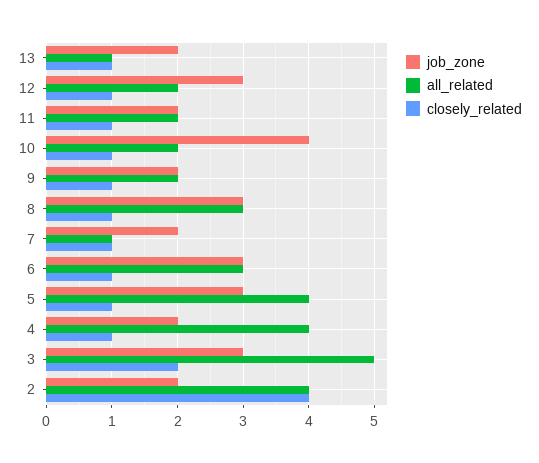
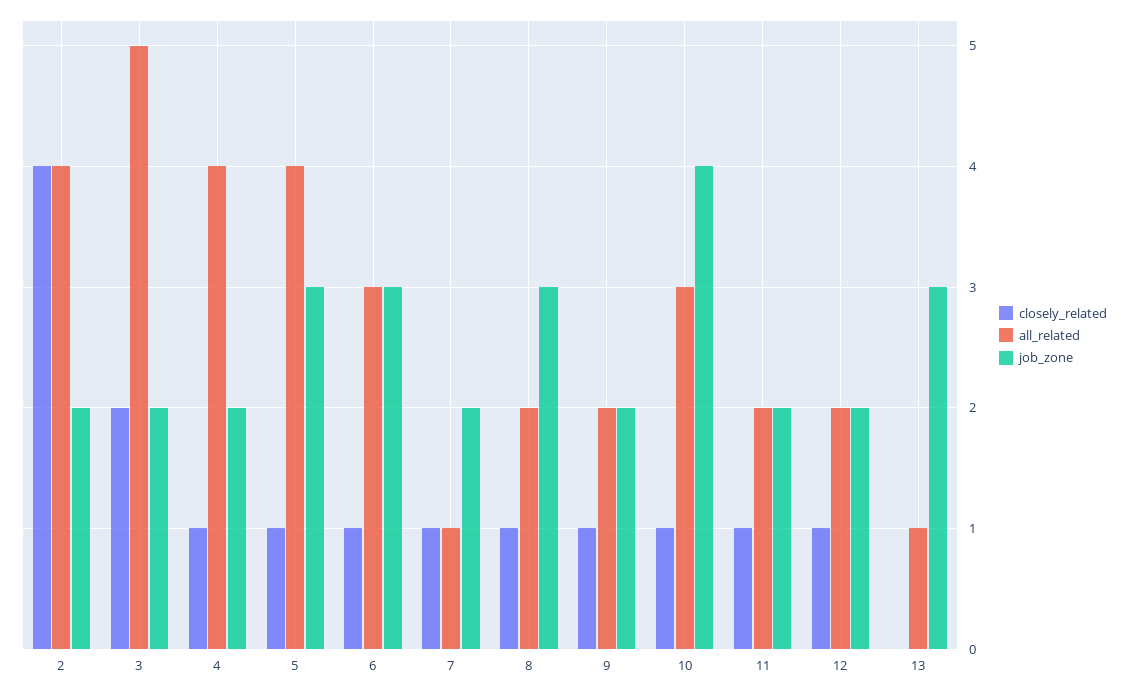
  {
    "job_zone": {
-     "13": 2,
+     "13": 3,
-     "12": 3,
+     "12": 2,
      "11": 2,
      "10": 4,
      "9": 2,
      "8": 3,
      "7": 2,
      "6": 3,
      "5": 3,
      "4": 2,
-     "3": 3,
+     "3": 2,
      "2": 2
    },
    "all_related": {
      "13": 1,
      "12": 2,
      "11": 2,
-     "10": 2,
+     "10": 3,
      "9": 2,
-     "8": 3,
+     "8": 2,
      "7": 1,
      "6": 3,
      "5": 4,
      "4": 4,
      "3": 5,
      "2": 4
    },
    "closely_related": {
-     "13": 1,
+     "13": 0,
      "12": 1,
      "11": 1,
      "10": 1,
      "9": 1,
      "8": 1,
      "7": 1,
      "6": 1,
      "5": 1,
      "4": 1,
      "3": 2,
      "2": 4
    }
  }

